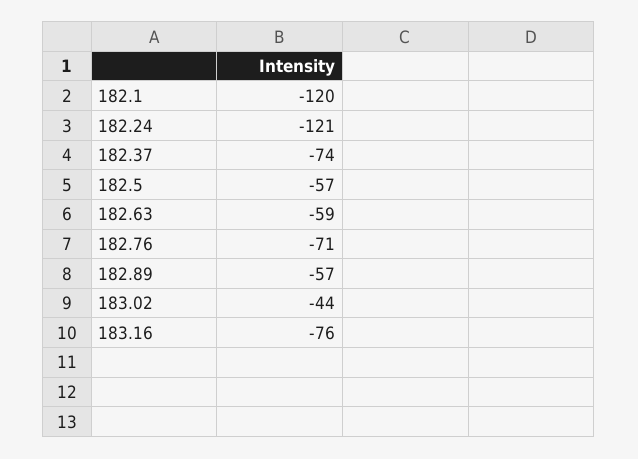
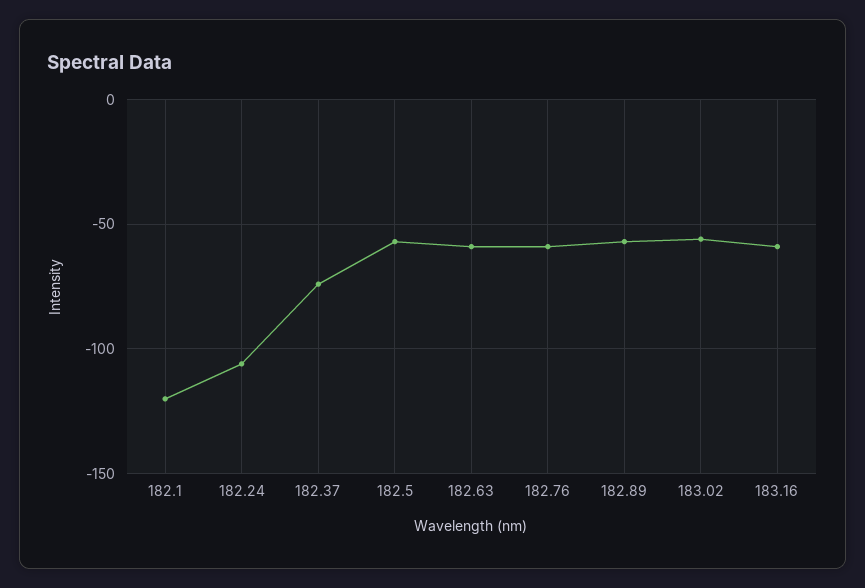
  {
    "182.1": -120,
-   "182.24": -121,
+   "182.24": -105,
    "182.37": -74,
    "182.5": -57,
    "182.63": -59,
-   "182.76": -71,
+   "182.76": -60,
    "182.89": -57,
-   "183.02": -44,
+   "183.02": -55,
-   "183.16": -76
+   "183.16": -60
  }

